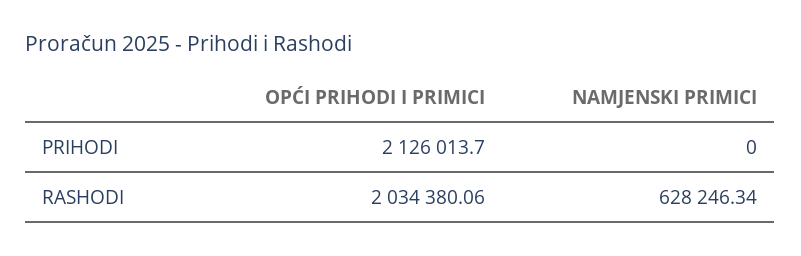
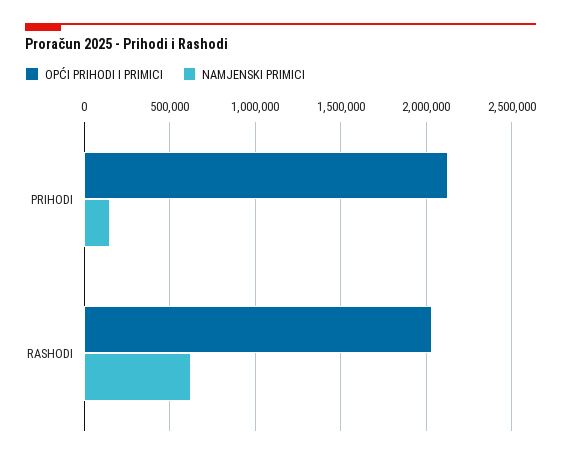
  {
    "OPĆI PRIHODI I PRIMICI": {
      "PRIHODI": 2126013.7,
      "RASHODI": 2034380.06
    },
    "NAMJENSKI PRIMICI": {
-     "PRIHODI": 0,
+     "PRIHODI": 150000,
      "RASHODI": 628246.34
    }
  }

